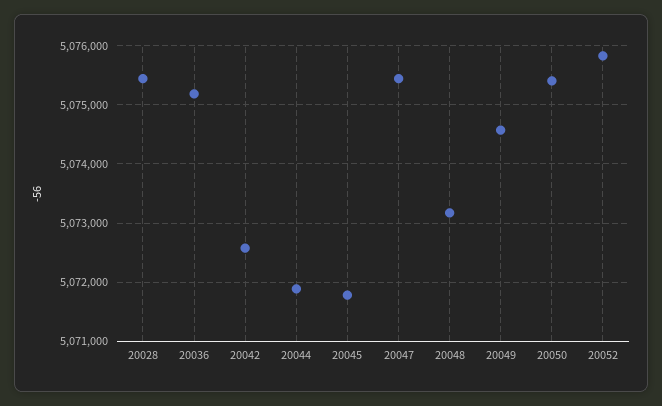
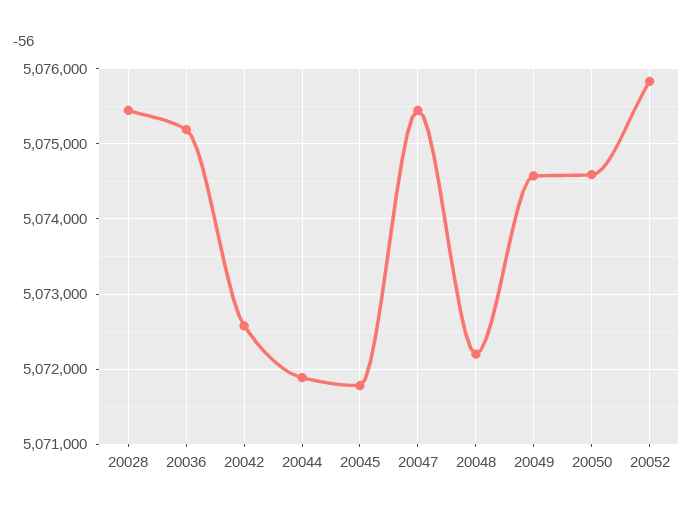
  {
    "20028": 5075400,
    "20036": 5075200,
    "20042": 5072600,
    "20044": 5071900,
    "20045": 5071800,
    "20047": 5075400,
-   "20048": 5073200,
+   "20048": 5072200,
    "20049": 5074600,
-   "20050": 5075400,
+   "20050": 5074600,
    "20052": 5075800
  }

